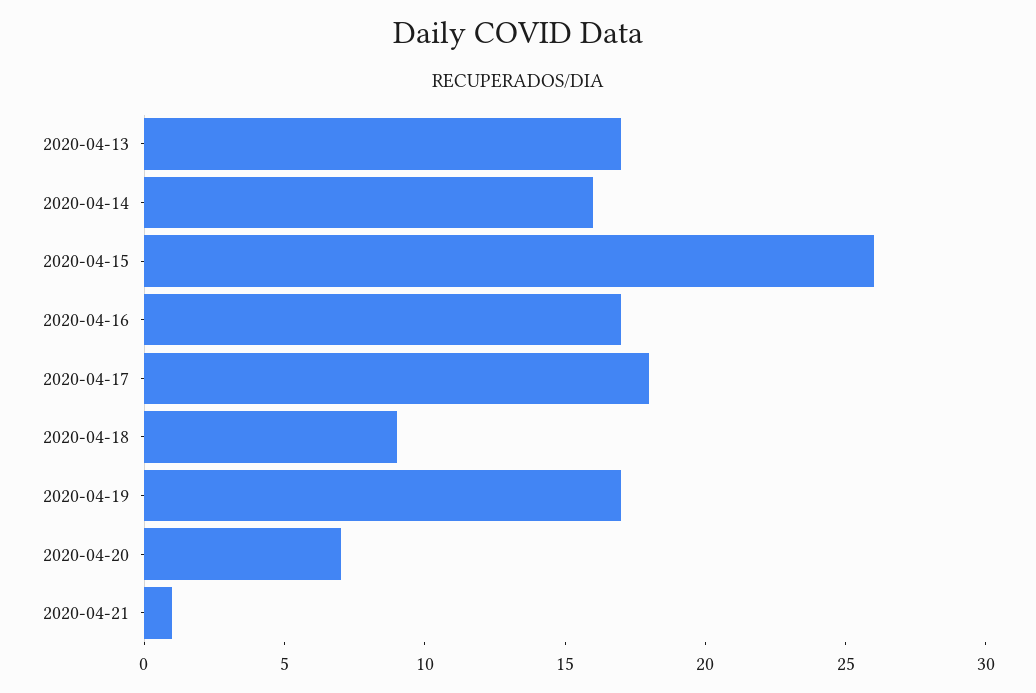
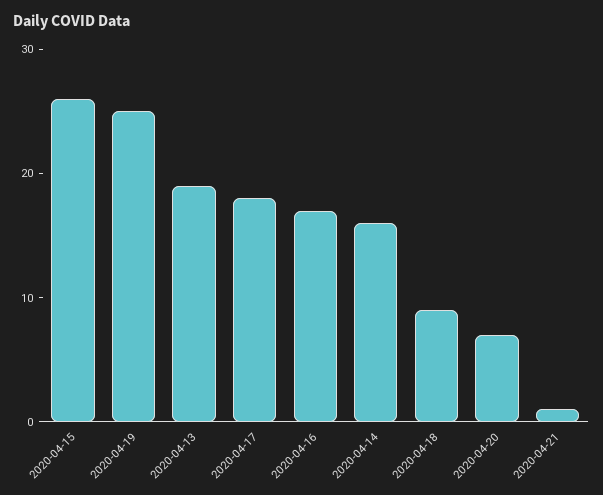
  {
-   "2020-04-13": 17,
+   "2020-04-13": 19,
    "2020-04-14": 16,
    "2020-04-15": 26,
    "2020-04-16": 17,
    "2020-04-17": 18,
    "2020-04-18": 9,
-   "2020-04-19": 17,
+   "2020-04-19": 25,
    "2020-04-20": 7,
    "2020-04-21": 1
  }

